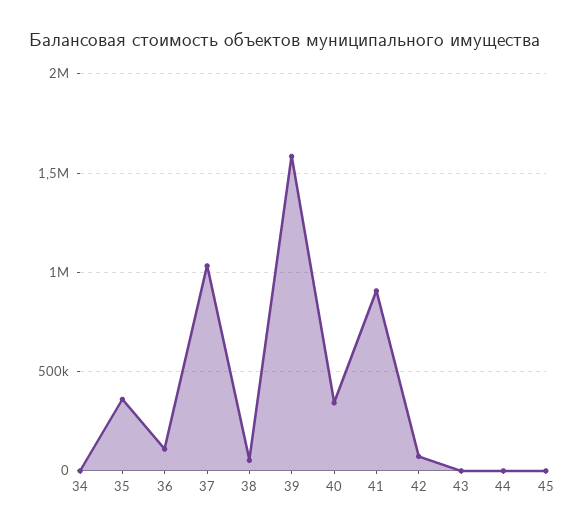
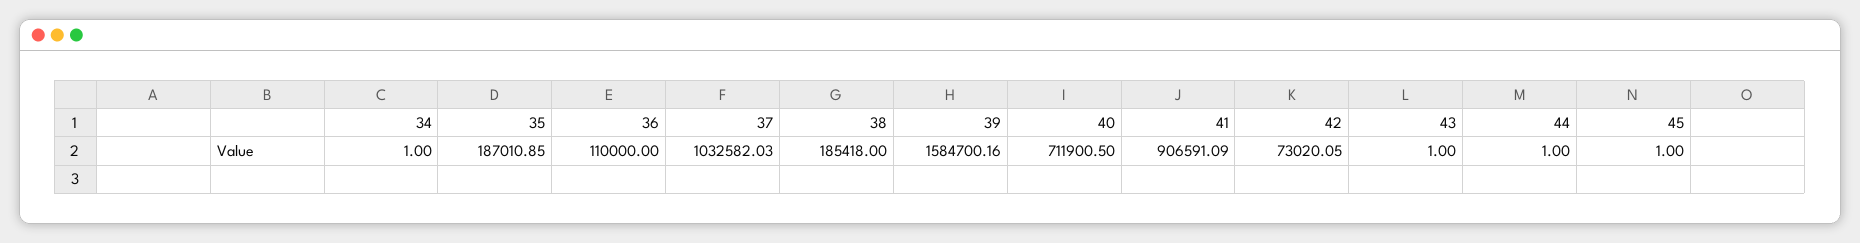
  {
    "34": 1,
-   "35": 350000,
+   "35": 187010.85,
    "36": 110000,
    "37": 1032582.03,
-   "38": 50000,
+   "38": 185418,
    "39": 1584700.16,
-   "40": 350000,
+   "40": 711900.5,
    "41": 906591.09,
    "42": 73020.05,
    "43": 1,
    "44": 1,
    "45": 1
  }

